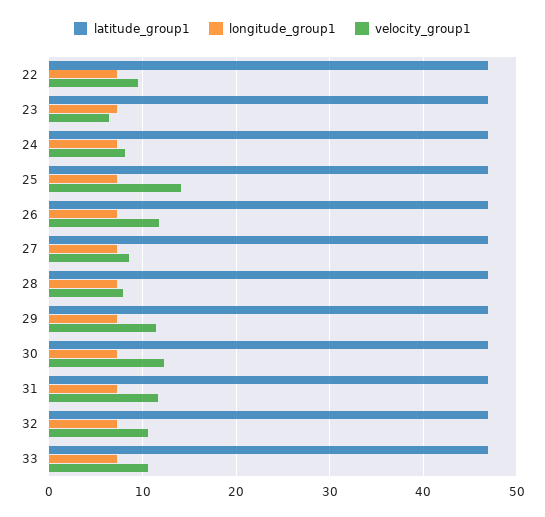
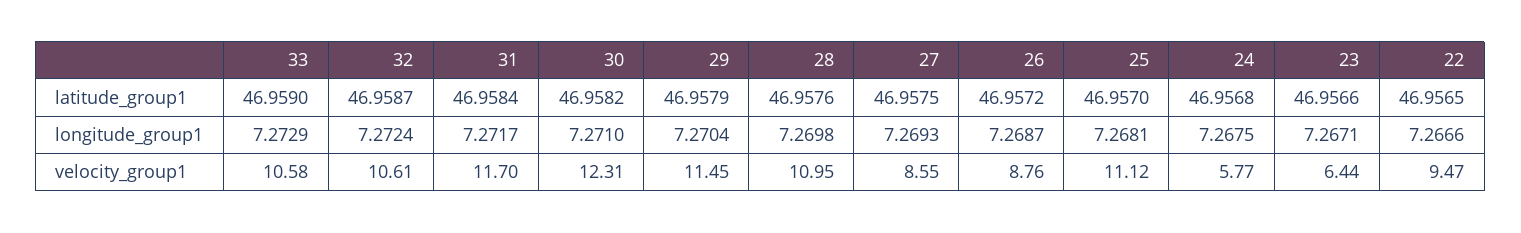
  {
    "latitude_group1": {
      "22": 46.9565,
      "23": 46.9566,
      "24": 46.9568,
      "25": 46.957,
      "26": 46.9572,
      "27": 46.9575,
      "28": 46.9576,
      "29": 46.9579,
      "30": 46.9582,
      "31": 46.9584,
      "32": 46.9587,
      "33": 46.959
    },
    "longitude_group1": {
      "22": 7.2666,
      "23": 7.2671,
      "24": 7.2675,
      "25": 7.2681,
      "26": 7.2687,
      "27": 7.2693,
      "28": 7.2698,
      "29": 7.2704,
      "30": 7.271,
      "31": 7.2717,
      "32": 7.2724,
      "33": 7.2729
    },
    "velocity_group1": {
      "22": 9.47,
      "23": 6.44,
-     "24": 8,
+     "24": 5.77,
-     "25": 14,
+     "25": 11.12,
-     "26": 12,
+     "26": 8.76,
      "27": 8.55,
-     "28": 8,
+     "28": 10.95,
      "29": 11.45,
      "30": 12.31,
      "31": 11.7,
      "32": 10.61,
      "33": 10.58
    }
  }

